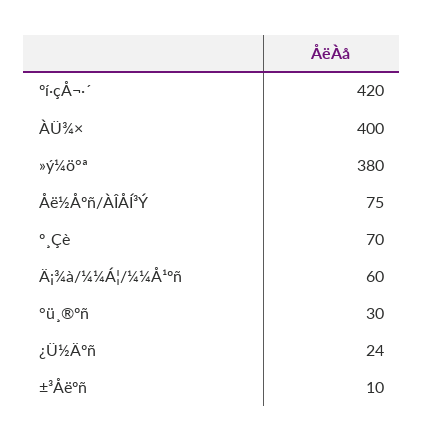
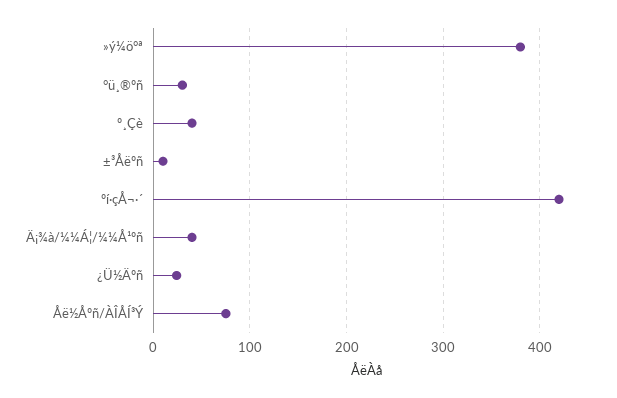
  {
    "ºí·çÅ¬·´": 420,
-   "ÀÜ¾×": 400,
    "»ý¼ö°ª": 380,
    "Åë½Åºñ/ÀÎÅÍ³Ý": 75,
-   "º¸Çè": 70,
+   "º¸Çè": 40,
-   "Ä¡¾à/¼¼Á¦/¼¼Å¹ºñ": 60,
+   "Ä¡¾à/¼¼Á¦/¼¼Å¹ºñ": 40,
    "°ü¸®ºñ": 30,
    "¿Ü½Äºñ": 24,
    "±³Åëºñ": 10
  }

